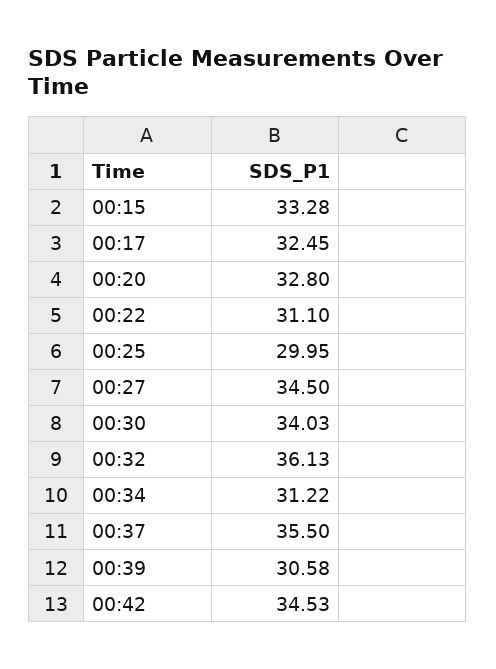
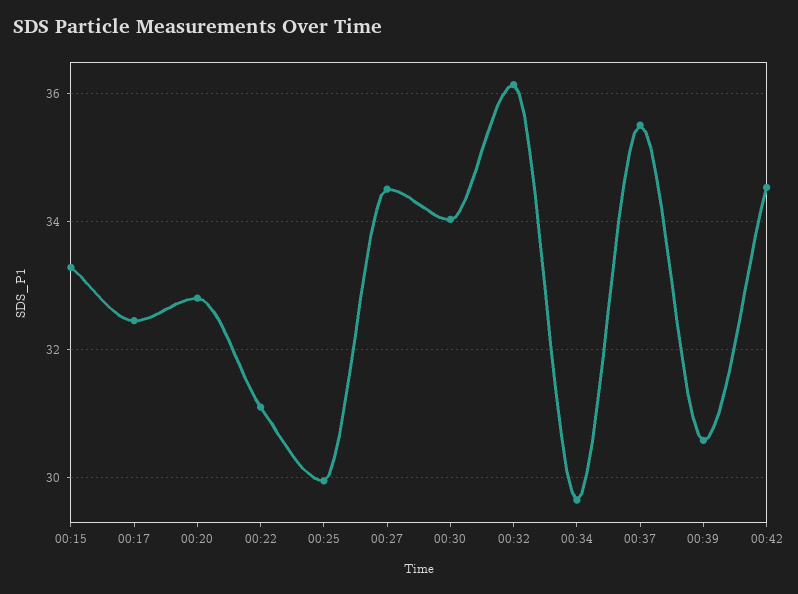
  {
    "00:15": 33.28,
    "00:17": 32.45,
    "00:20": 32.8,
    "00:22": 31.1,
    "00:25": 29.95,
    "00:27": 34.5,
    "00:30": 34.03,
    "00:32": 36.13,
-   "00:34": 31.22,
+   "00:34": 29.6,
    "00:37": 35.5,
    "00:39": 30.58,
    "00:42": 34.53
  }

